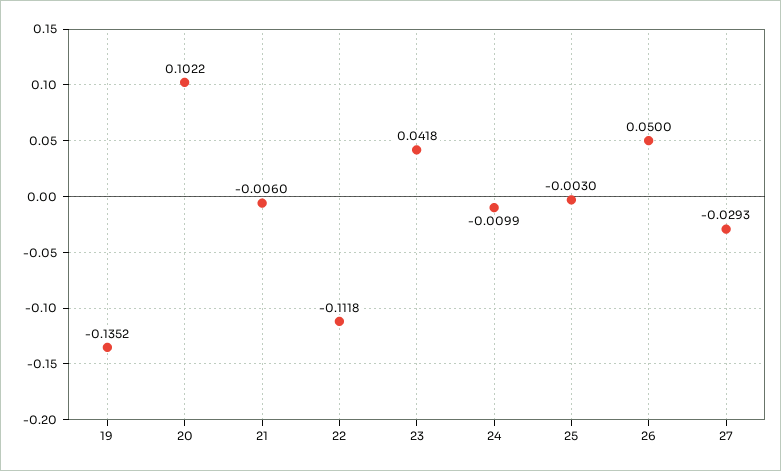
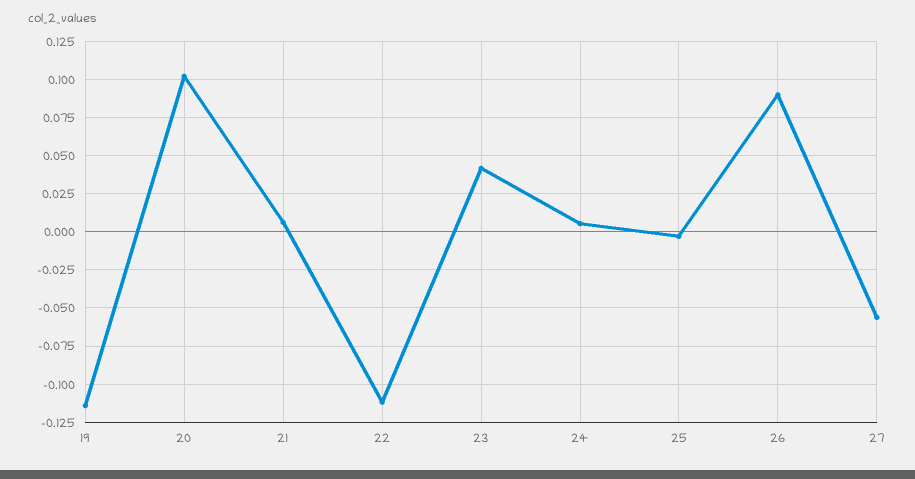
  {
-   "19": -0.1352,
+   "19": -0.115,
    "20": 0.1022,
-   "21": -0.006,
+   "21": 0.005,
    "22": -0.1118,
    "23": 0.0418,
-   "24": -0.0099,
+   "24": 0.005,
    "25": -0.003,
-   "26": 0.05,
+   "26": 0.09,
-   "27": -0.0293
+   "27": -0.055
  }

